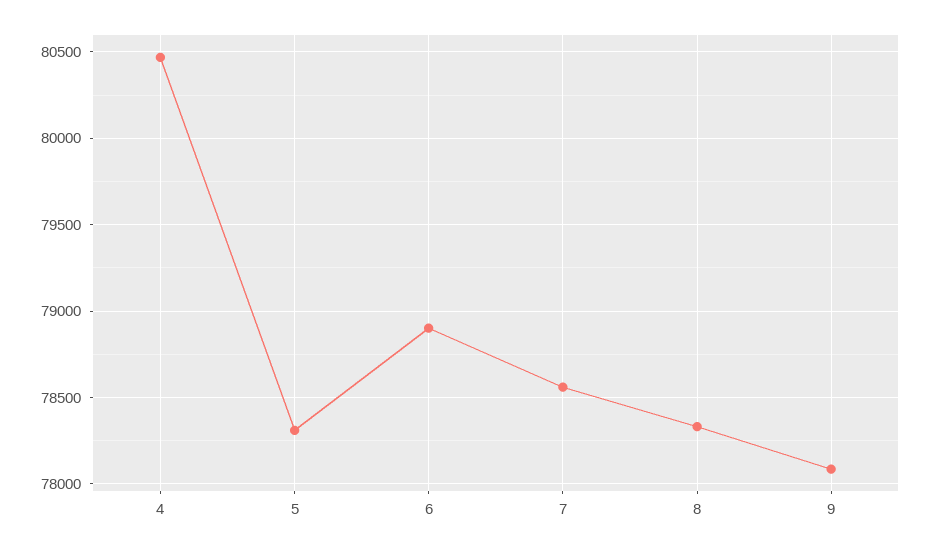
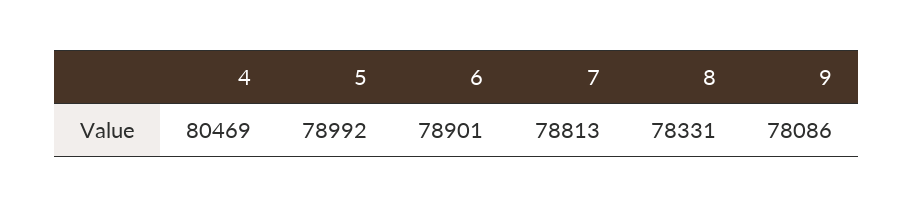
  {
    "4": 80469,
-   "5": 78300,
+   "5": 78992,
    "6": 78901,
-   "7": 78550,
+   "7": 78813,
    "8": 78331,
    "9": 78086
  }

